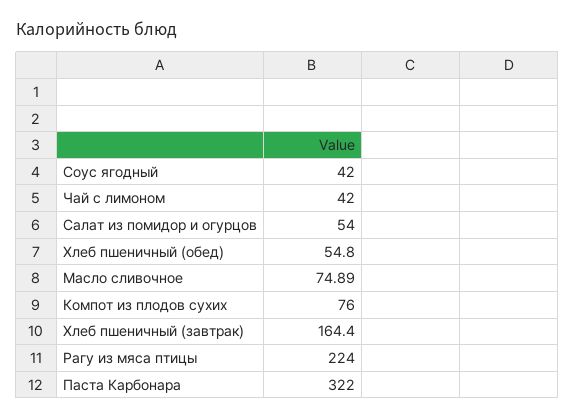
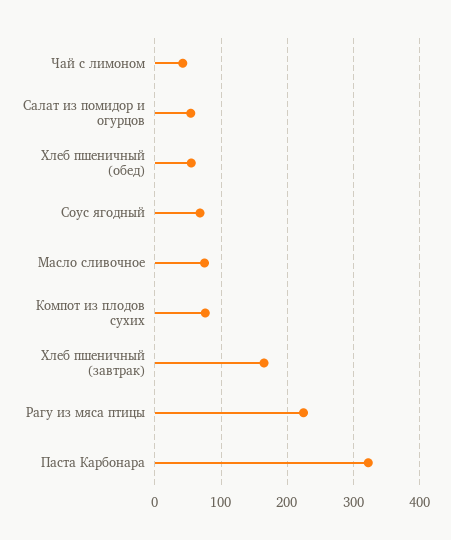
  {
-   "Соус ягодный": 42,
+   "Соус ягодный": 70,
    "Чай с лимоном": 42,
    "Салат из помидор и огурцов": 54,
    "Хлеб пшеничный (обед)": 54.8,
    "Масло сливочное": 74.89,
    "Компот из плодов сухих": 76,
    "Хлеб пшеничный (завтрак)": 164.4,
    "Рагу из мяса птицы": 224,
    "Паста Карбонара": 322
  }

